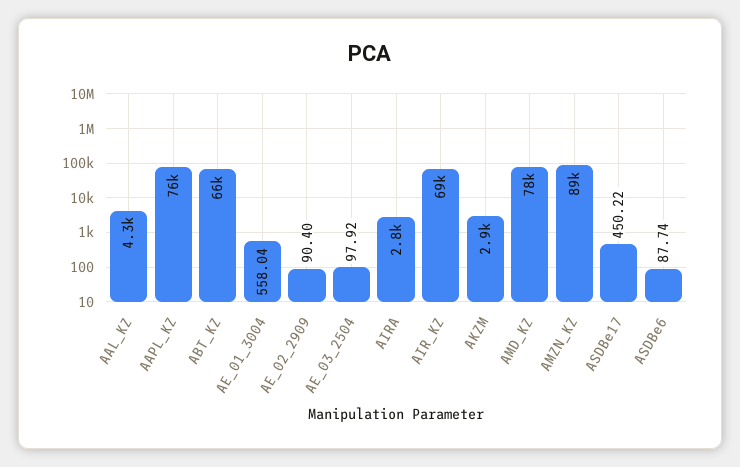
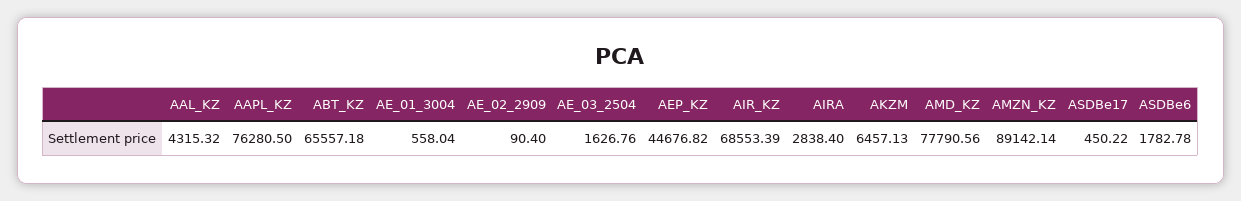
  {
    "AAL_KZ": 4315.32,
    "AAPL_KZ": 76280.5,
    "ABT_KZ": 65557.18,
    "AE_01_3004": 558.04,
    "AE_02_2909": 90.4,
-   "AE_03_2504": 97.92,
+   "AE_03_2504": 1626.76,
    "AIRA": 2838.4,
    "AIR_KZ": 68553.39,
-   "AKZM": 2900,
+   "AKZM": 6457.13,
    "AMD_KZ": 77790.56,
    "AMZN_KZ": 89142.14,
    "ASDBe17": 450.22,
-   "ASDBe6": 87.74
+   "ASDBe6": 1782.78,
+   "AEP_KZ": 44676.82
  }

